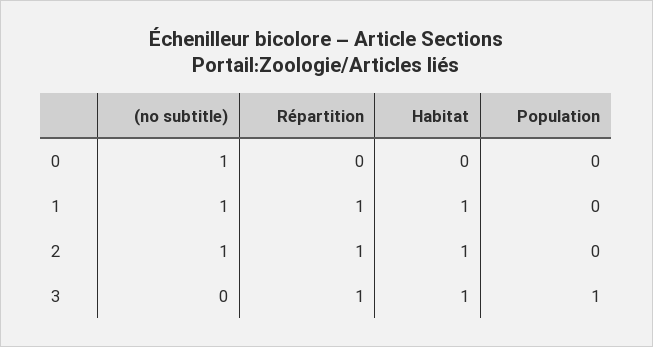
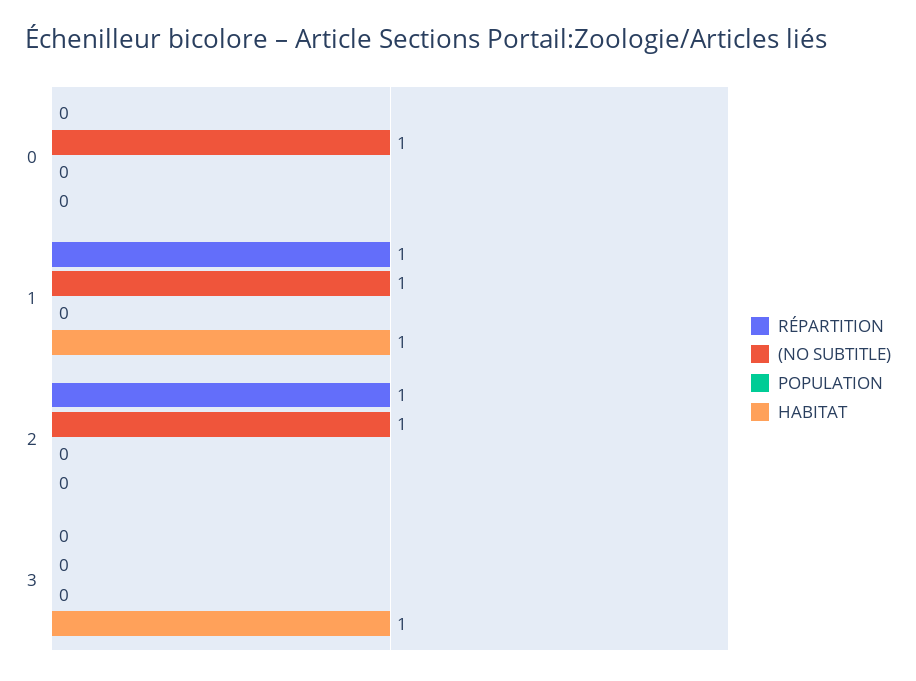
  {
    "(no subtitle)": {
      "0": 1,
      "1": 1,
      "2": 1,
      "3": 0
    },
    "Répartition": {
      "0": 0,
      "1": 1,
      "2": 1,
-     "3": 1
+     "3": 0
    },
    "Habitat": {
      "0": 0,
      "1": 1,
-     "2": 1,
+     "2": 0,
      "3": 1
    },
    "Population": {
      "0": 0,
      "1": 0,
      "2": 0,
-     "3": 1
+     "3": 0
    }
  }

